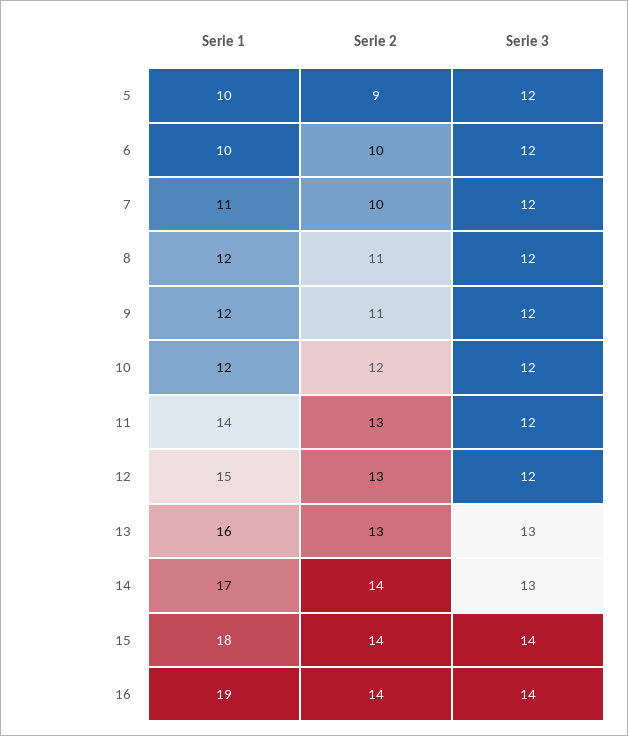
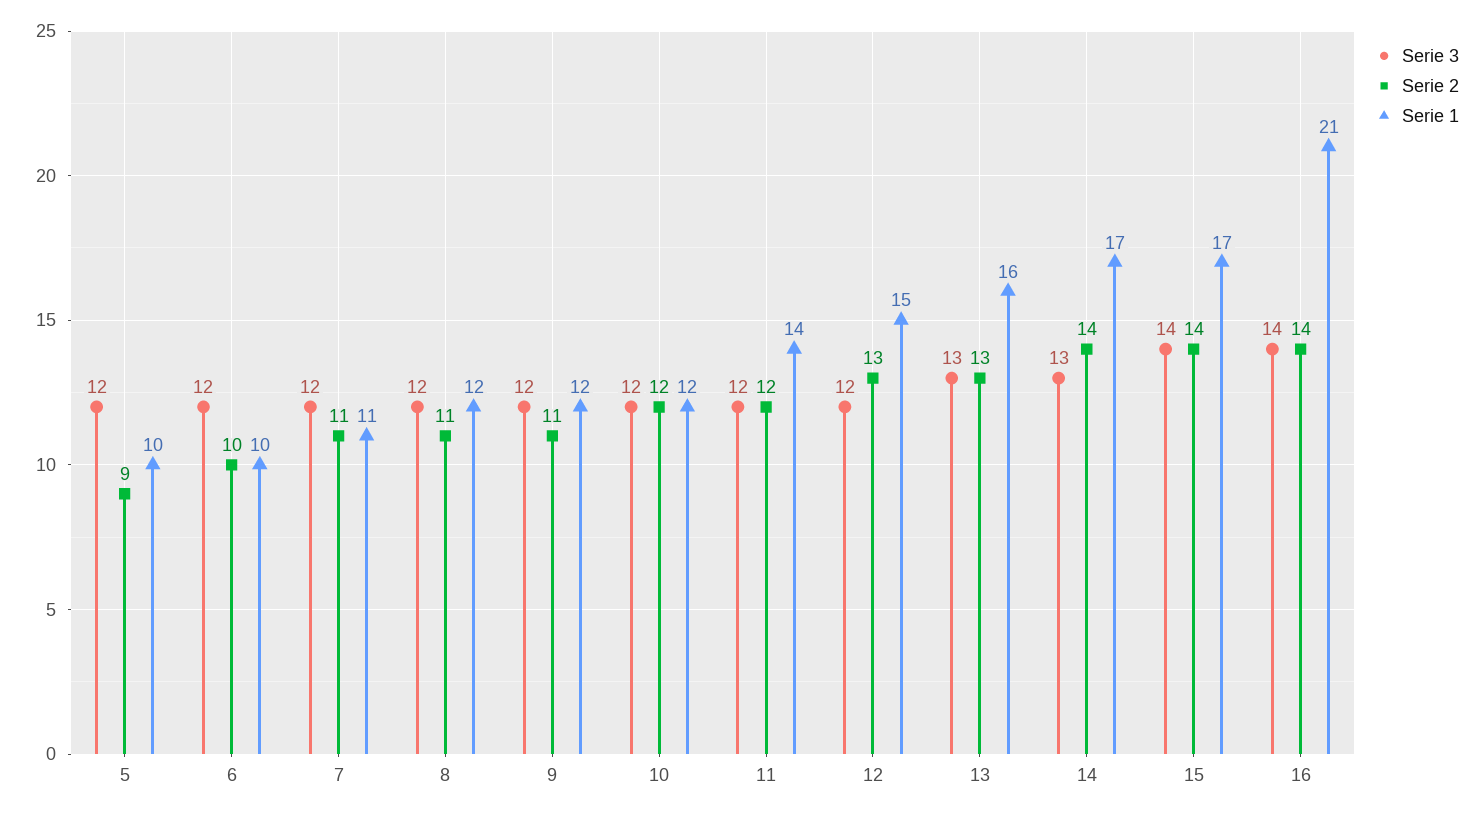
  {
    "Serie 1": {
      "5": 10,
      "6": 10,
      "7": 11,
      "8": 12,
      "9": 12,
      "10": 12,
      "11": 14,
      "12": 15,
      "13": 16,
      "14": 17,
-     "15": 18,
+     "15": 17,
-     "16": 19
+     "16": 21
    },
    "Serie 2": {
      "5": 9,
      "6": 10,
-     "7": 10,
+     "7": 11,
      "8": 11,
      "9": 11,
      "10": 12,
-     "11": 13,
+     "11": 12,
      "12": 13,
      "13": 13,
      "14": 14,
      "15": 14,
      "16": 14
    },
    "Serie 3": {
      "5": 12,
      "6": 12,
      "7": 12,
      "8": 12,
      "9": 12,
      "10": 12,
      "11": 12,
      "12": 12,
      "13": 13,
      "14": 13,
      "15": 14,
      "16": 14
    }
  }

